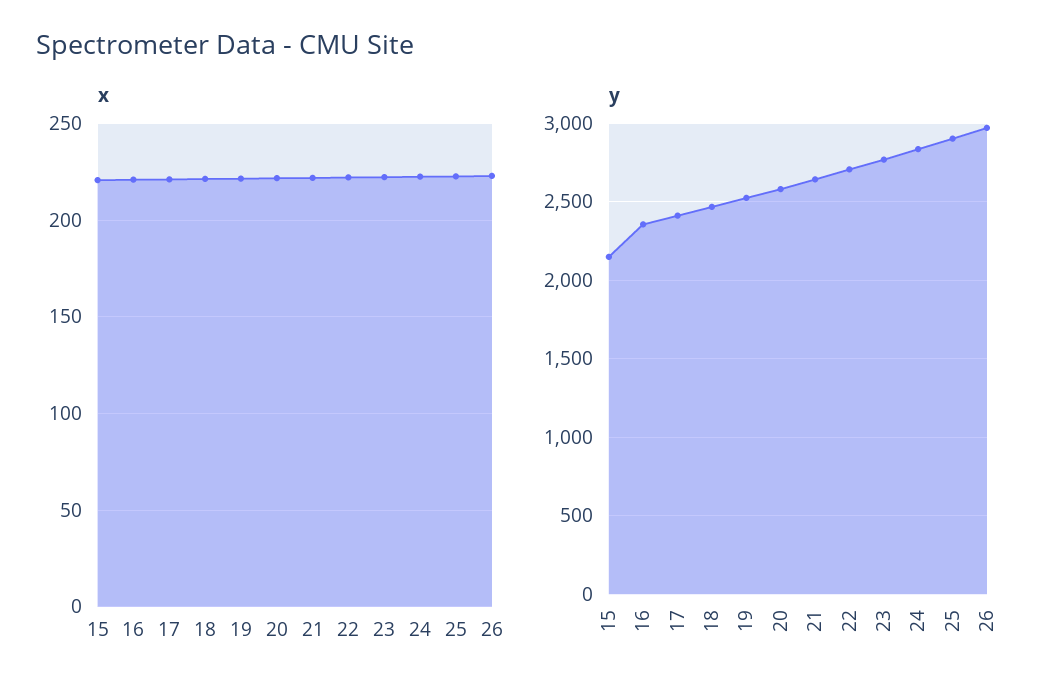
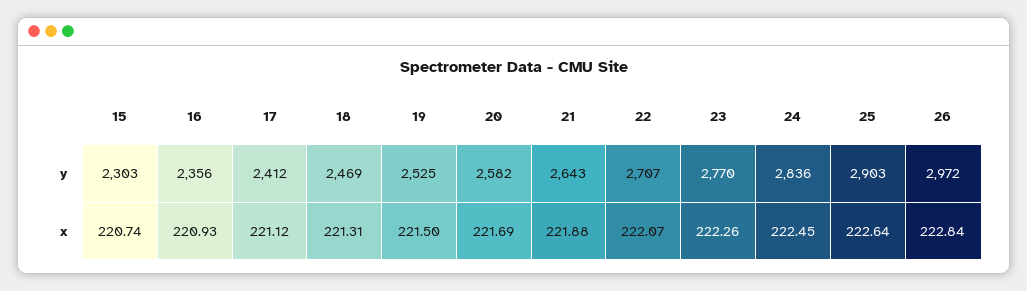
  {
    "x": {
      "15": 220.74,
      "16": 220.93,
      "17": 221.12,
      "18": 221.31,
      "19": 221.5,
      "20": 221.69,
      "21": 221.88,
      "22": 222.07,
      "23": 222.26,
      "24": 222.45,
      "25": 222.64,
      "26": 222.84
    },
    "y": {
-     "15": 2150,
+     "15": 2303,
      "16": 2356,
      "17": 2412,
      "18": 2469,
      "19": 2525,
      "20": 2582,
      "21": 2643,
      "22": 2707,
      "23": 2770,
      "24": 2836,
      "25": 2903,
      "26": 2972
    }
  }

